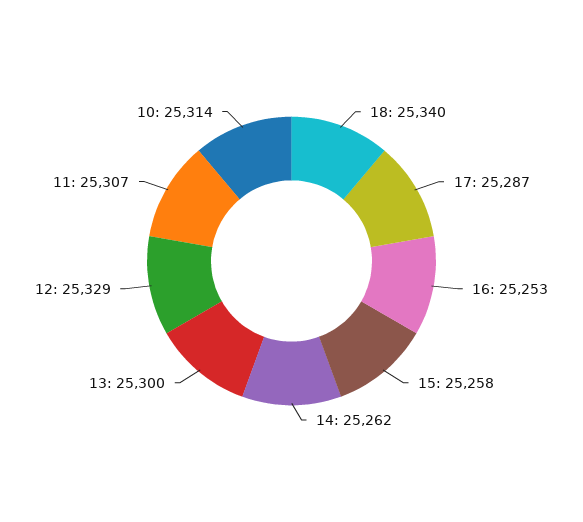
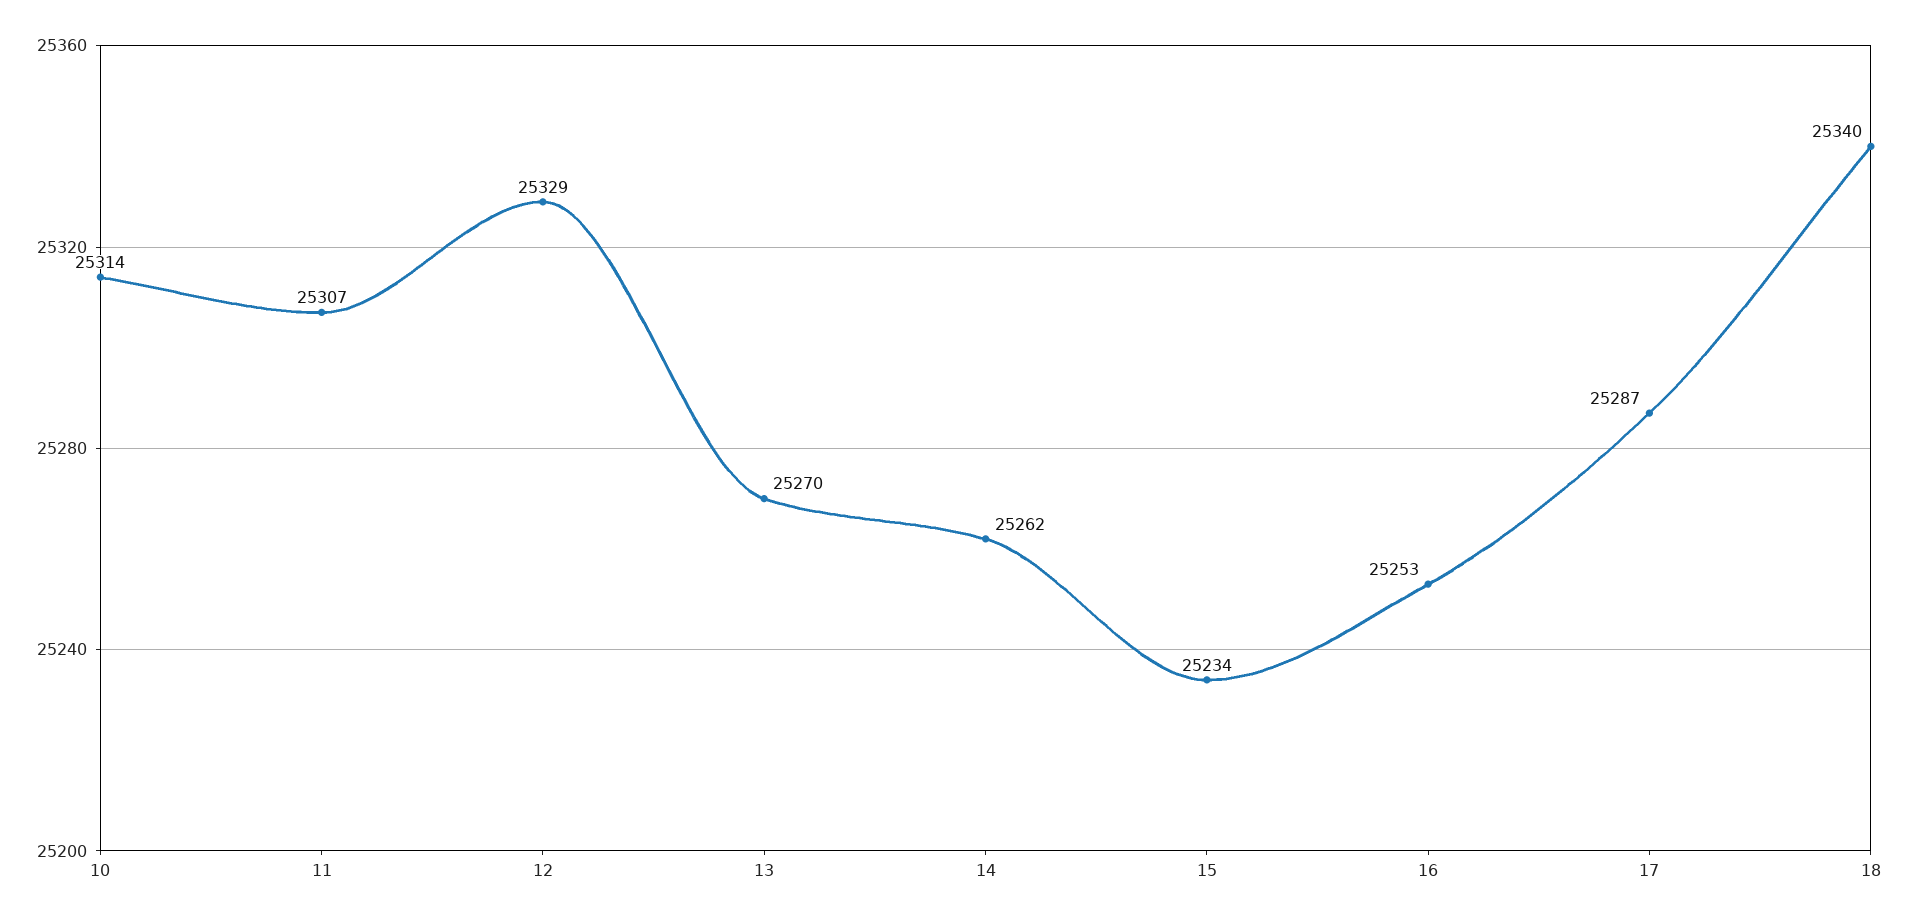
  {
    "18": 25340,
    "17": 25287,
    "16": 25253,
-   "15": 25258,
+   "15": 25234,
    "14": 25262,
-   "13": 25300,
+   "13": 25270,
    "12": 25329,
    "11": 25307,
    "10": 25314
  }

